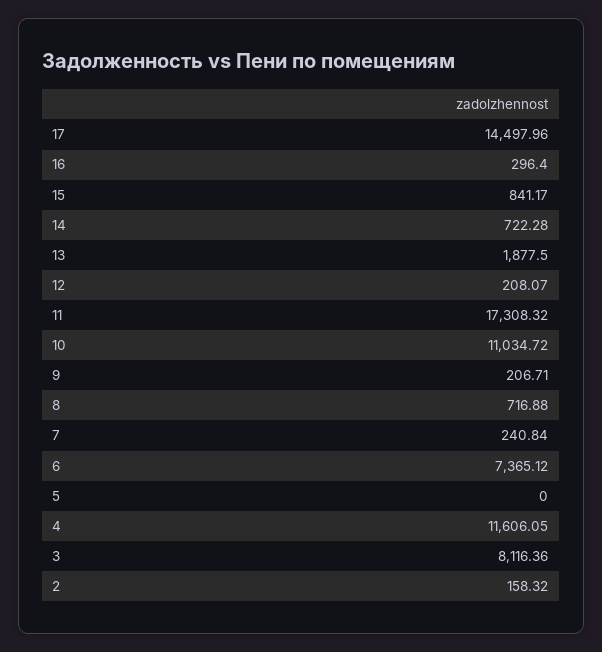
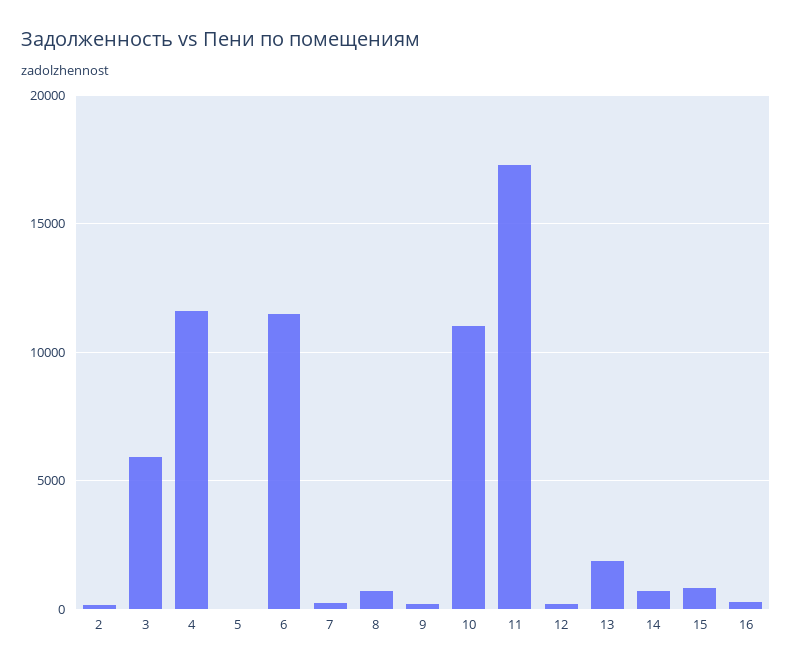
  {
-   "17": 14497.96,
    "16": 296.4,
    "15": 841.17,
    "14": 722.28,
    "13": 1877.5,
    "12": 208.07,
    "11": 17308.32,
    "10": 11034.72,
    "9": 206.71,
    "8": 716.88,
    "7": 240.84,
-   "6": 7365.12,
+   "6": 11500,
    "5": 0,
    "4": 11606.05,
-   "3": 8116.36,
+   "3": 6000,
    "2": 158.32
  }

